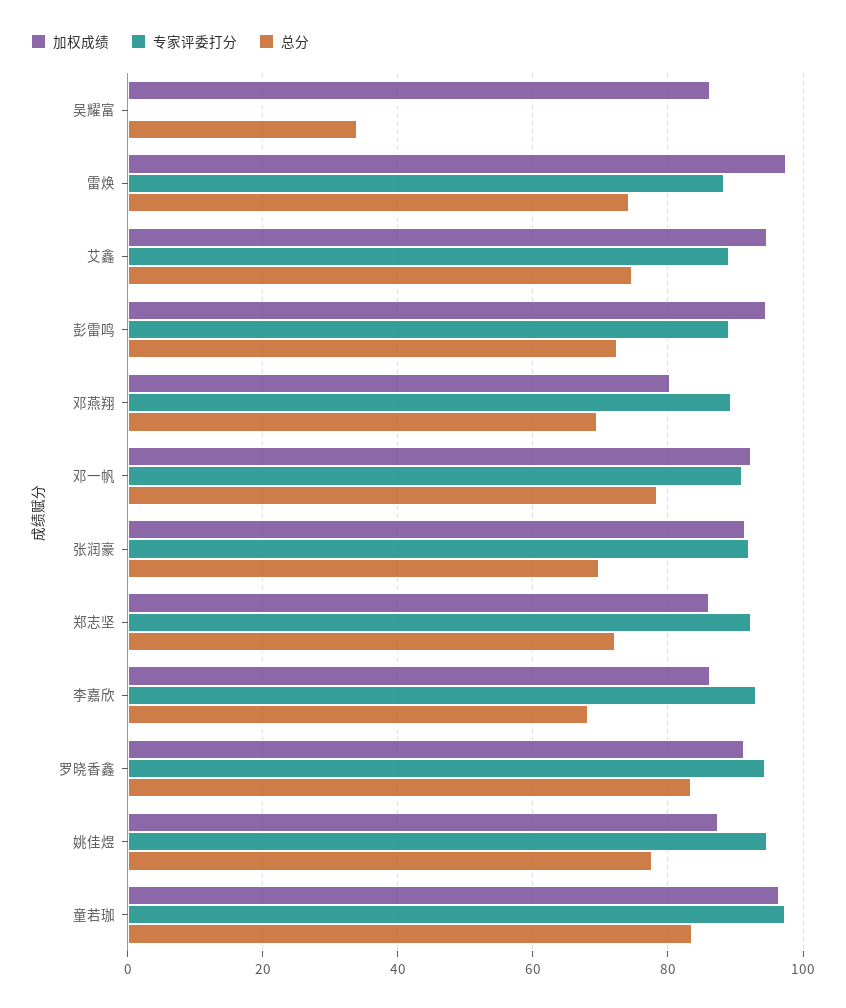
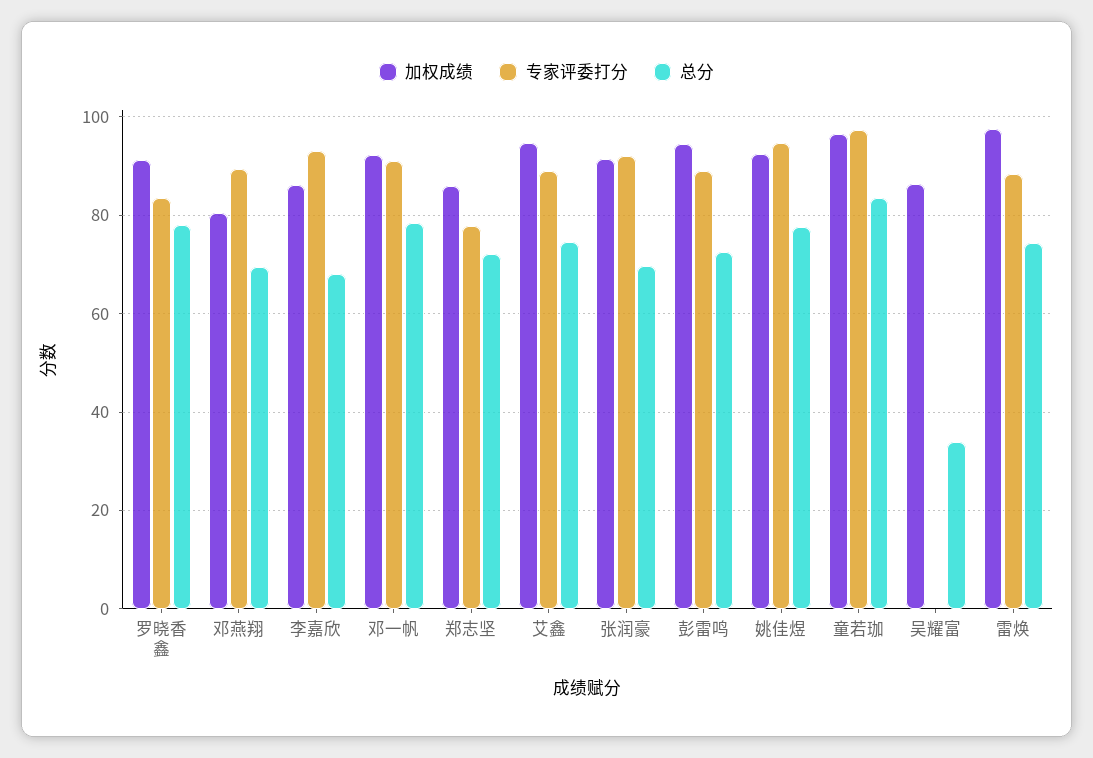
  {
    "加权成绩": {
      "吴耀富": 86,
      "雷焕": 98,
      "艾鑫": 94,
      "彭雷鸣": 94,
      "邓燕翔": 80,
      "邓一帆": 92,
      "张润豪": 92,
      "郑志坚": 86,
      "李嘉欣": 86,
      "罗晓香鑫": 92,
-     "姚佳煜": 88,
+     "姚佳煜": 92,
      "童若珈": 96
    },
    "专家评委打分": {
      "吴耀富": 0,
      "雷焕": 88,
      "艾鑫": 90,
      "彭雷鸣": 90,
      "邓燕翔": 90,
      "邓一帆": 92,
      "张润豪": 92,
-     "郑志坚": 92,
+     "郑志坚": 78,
      "李嘉欣": 94,
-     "罗晓香鑫": 94,
+     "罗晓香鑫": 84,
      "姚佳煜": 94,
      "童若珈": 98
    },
    "总分": {
      "吴耀富": 34,
      "雷焕": 74,
      "艾鑫": 74,
      "彭雷鸣": 72,
      "邓燕翔": 70,
      "邓一帆": 78,
      "张润豪": 70,
      "郑志坚": 72,
      "李嘉欣": 68,
-     "罗晓香鑫": 84,
+     "罗晓香鑫": 78,
      "姚佳煜": 78,
      "童若珈": 84
    }
  }

